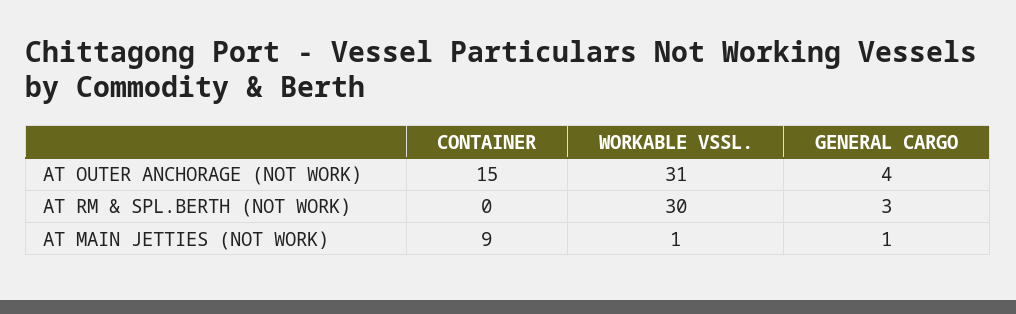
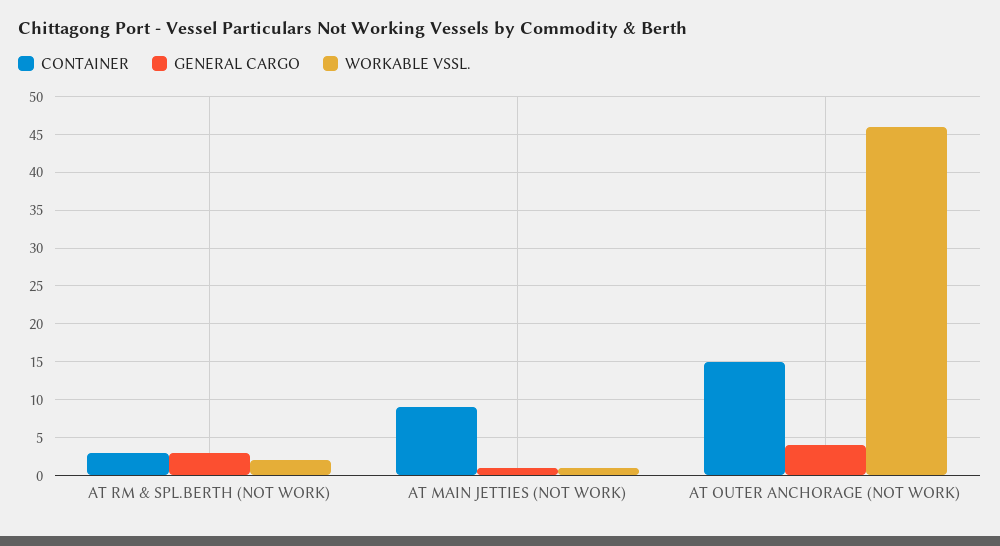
  {
    "CONTAINER": {
      "AT OUTER ANCHORAGE (NOT WORK)": 15,
-     "AT RM & SPL.BERTH (NOT WORK)": 0,
+     "AT RM & SPL.BERTH (NOT WORK)": 3,
      "AT MAIN JETTIES (NOT WORK)": 9
    },
    "WORKABLE VSSL.": {
-     "AT OUTER ANCHORAGE (NOT WORK)": 31,
+     "AT OUTER ANCHORAGE (NOT WORK)": 46,
-     "AT RM & SPL.BERTH (NOT WORK)": 30,
+     "AT RM & SPL.BERTH (NOT WORK)": 2,
      "AT MAIN JETTIES (NOT WORK)": 1
    },
    "GENERAL CARGO": {
      "AT OUTER ANCHORAGE (NOT WORK)": 4,
      "AT RM & SPL.BERTH (NOT WORK)": 3,
      "AT MAIN JETTIES (NOT WORK)": 1
    }
  }

